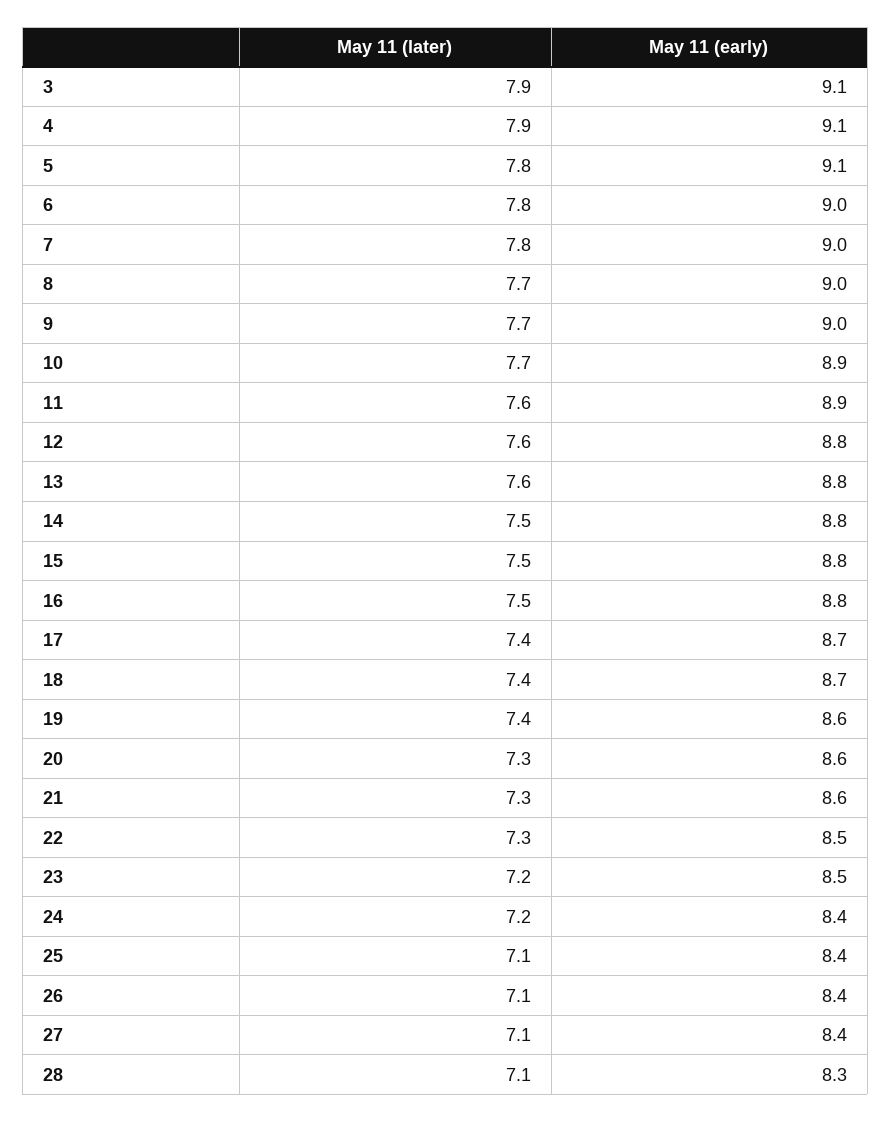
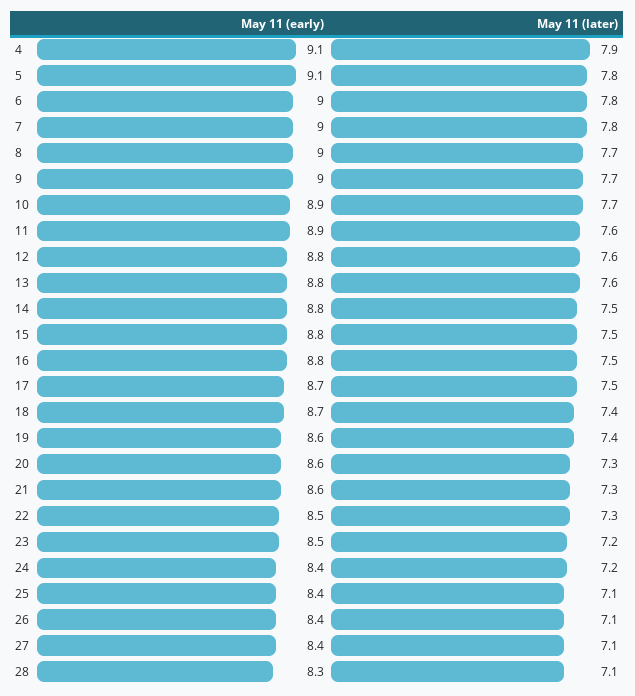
  {
    "May 11 (later)": {
-     "3": 7.9,
      "4": 7.9,
      "5": 7.8,
      "6": 7.8,
      "7": 7.8,
      "8": 7.7,
      "9": 7.7,
      "10": 7.7,
      "11": 7.6,
      "12": 7.6,
      "13": 7.6,
      "14": 7.5,
      "15": 7.5,
      "16": 7.5,
-     "17": 7.4,
+     "17": 7.5,
      "18": 7.4,
      "19": 7.4,
      "20": 7.3,
      "21": 7.3,
      "22": 7.3,
      "23": 7.2,
      "24": 7.2,
      "25": 7.1,
      "26": 7.1,
      "27": 7.1,
      "28": 7.1
    },
    "May 11 (early)": {
-     "3": 9.1,
      "4": 9.1,
      "5": 9.1,
      "6": 9,
      "7": 9,
      "8": 9,
      "9": 9,
      "10": 8.9,
      "11": 8.9,
      "12": 8.8,
      "13": 8.8,
      "14": 8.8,
      "15": 8.8,
      "16": 8.8,
      "17": 8.7,
      "18": 8.7,
      "19": 8.6,
      "20": 8.6,
      "21": 8.6,
      "22": 8.5,
      "23": 8.5,
      "24": 8.4,
      "25": 8.4,
      "26": 8.4,
      "27": 8.4,
      "28": 8.3
    }
  }

